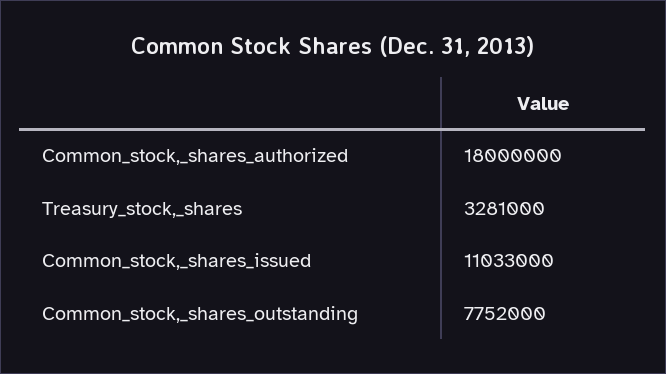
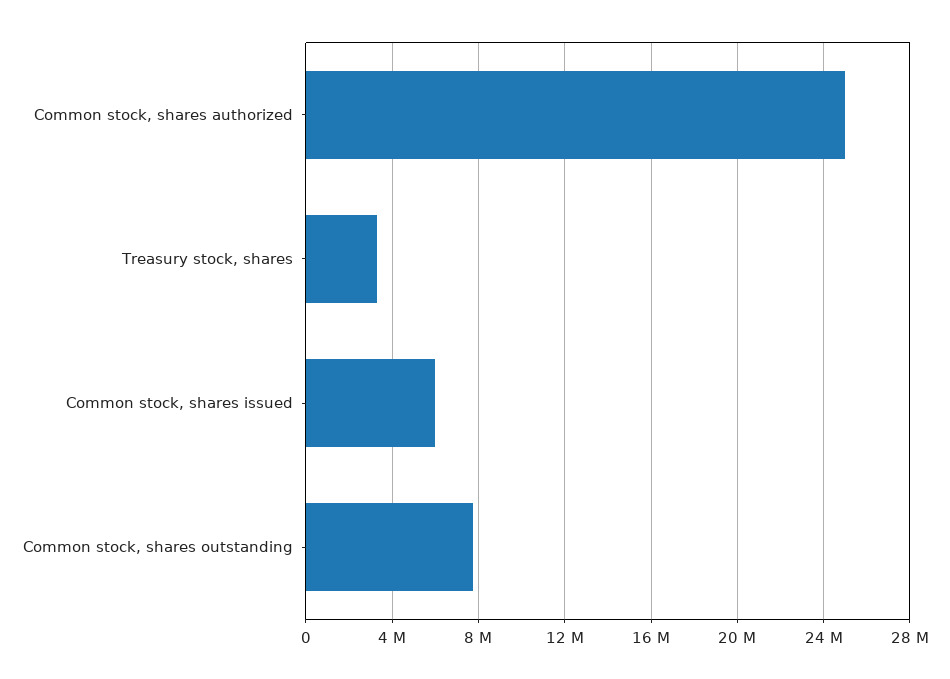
  {
-   "Common_stock,_shares_authorized": 18000000,
+   "Common_stock,_shares_authorized": 25000000,
    "Treasury_stock,_shares": 3281000,
-   "Common_stock,_shares_issued": 11033000,
+   "Common_stock,_shares_issued": 6000000,
    "Common_stock,_shares_outstanding": 7752000
  }

